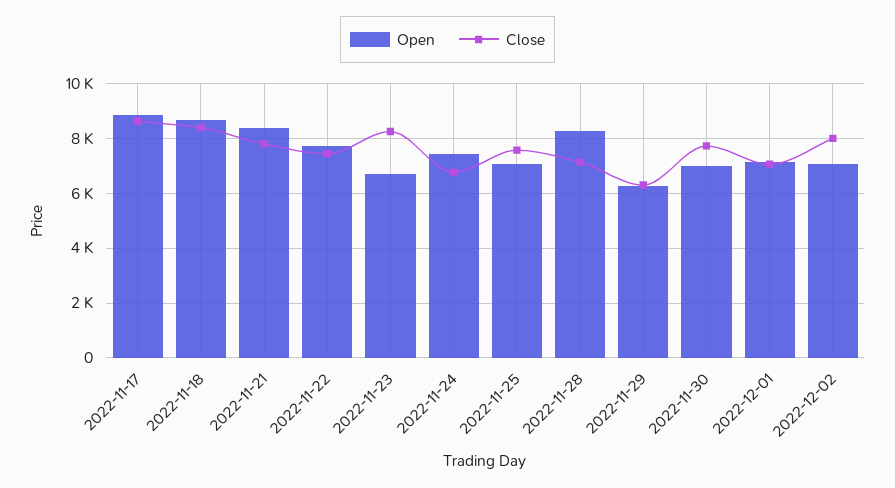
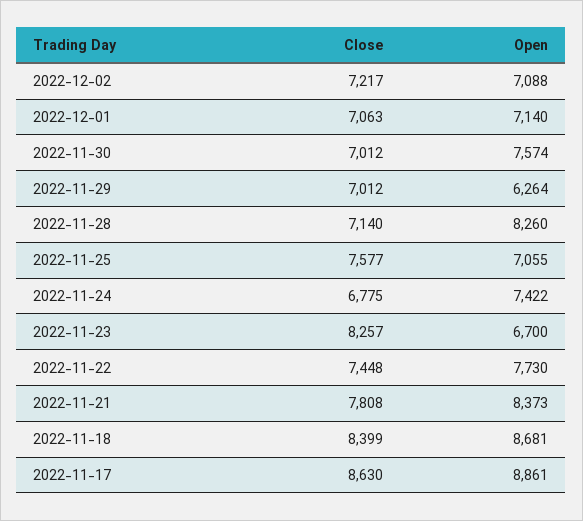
  {
    "Open": {
      "2022-11-17": 8861,
      "2022-11-18": 8681,
      "2022-11-21": 8373,
      "2022-11-22": 7730,
      "2022-11-23": 6700,
      "2022-11-24": 7422,
      "2022-11-25": 7055,
      "2022-11-28": 8260,
      "2022-11-29": 6264,
-     "2022-11-30": 7000,
+     "2022-11-30": 7574,
      "2022-12-01": 7140,
      "2022-12-02": 7088
    },
    "Close": {
      "2022-11-17": 8630,
      "2022-11-18": 8399,
      "2022-11-21": 7808,
      "2022-11-22": 7448,
      "2022-11-23": 8257,
      "2022-11-24": 6775,
      "2022-11-25": 7577,
      "2022-11-28": 7140,
-     "2022-11-29": 6250,
+     "2022-11-29": 7012,
-     "2022-11-30": 7750,
+     "2022-11-30": 7012,
      "2022-12-01": 7063,
-     "2022-12-02": 8000
+     "2022-12-02": 7217
    }
  }

